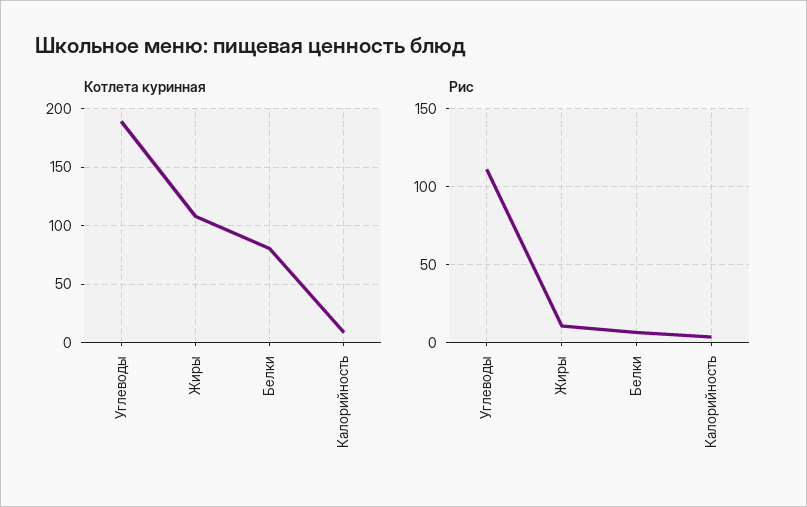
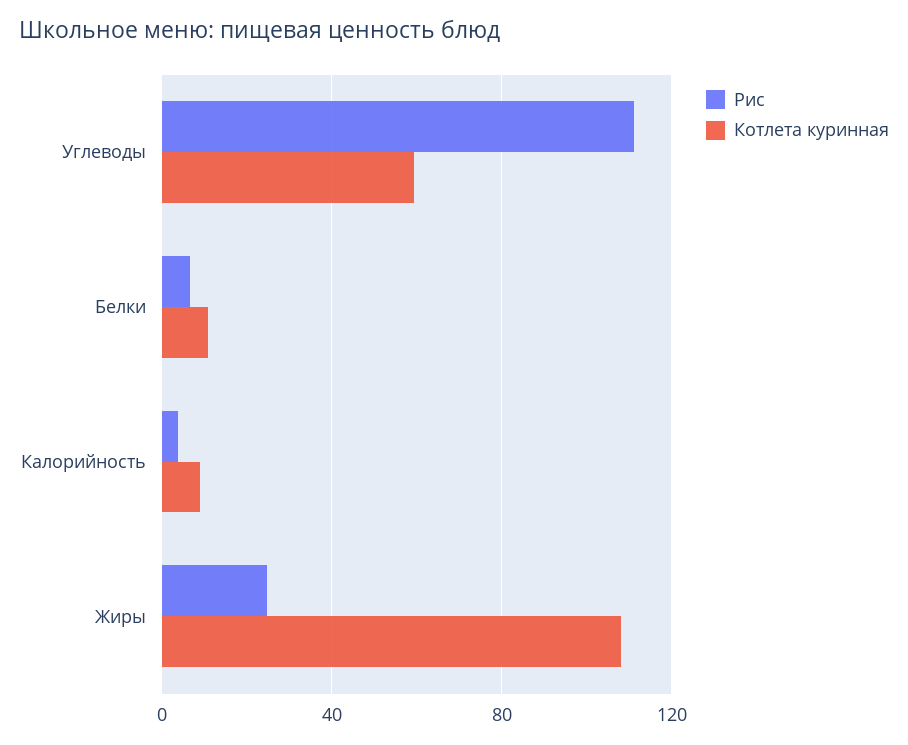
  {
    "Котлета куринная": {
-     "Углеводы": 190,
+     "Углеводы": 60,
      "Жиры": 110,
-     "Белки": 80,
+     "Белки": 10,
      "Калорийность": 10
    },
    "Рис": {
      "Углеводы": 110,
-     "Жиры": 10,
+     "Жиры": 25,
      "Белки": 5,
      "Калорийность": 5
    }
  }

